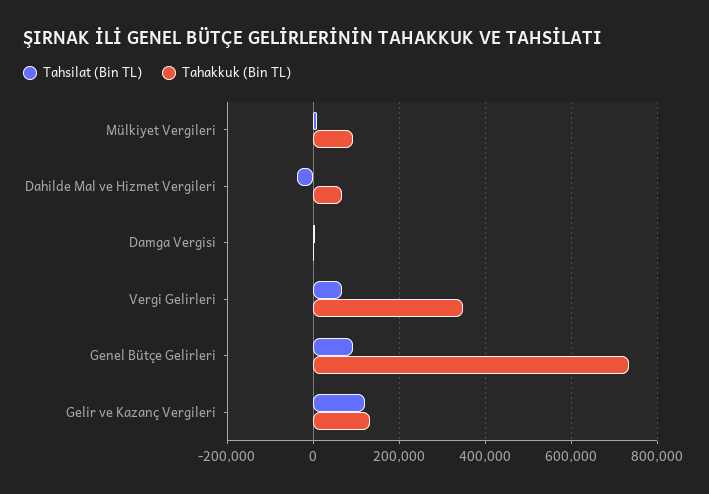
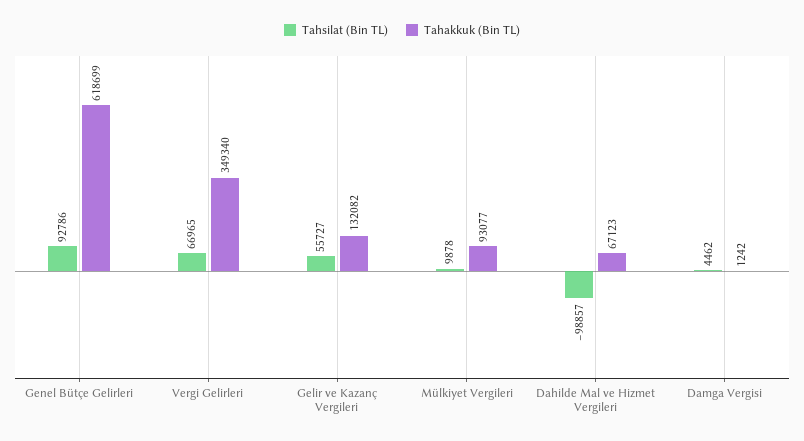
  {
    "Tahsilat (Bin TL)": {
      "Mülkiyet Vergileri": 9878,
-     "Dahilde Mal ve Hizmet Vergileri": -40000,
+     "Dahilde Mal ve Hizmet Vergileri": -98857,
      "Damga Vergisi": 4462,
      "Vergi Gelirleri": 66965,
      "Genel Bütçe Gelirleri": 92786,
-     "Gelir ve Kazanç Vergileri": 120000
+     "Gelir ve Kazanç Vergileri": 55727
    },
    "Tahakkuk (Bin TL)": {
      "Mülkiyet Vergileri": 93077,
      "Dahilde Mal ve Hizmet Vergileri": 67123,
      "Damga Vergisi": 1242,
      "Vergi Gelirleri": 349340,
-     "Genel Bütçe Gelirleri": 740000,
+     "Genel Bütçe Gelirleri": 618699,
      "Gelir ve Kazanç Vergileri": 132082
    }
  }

